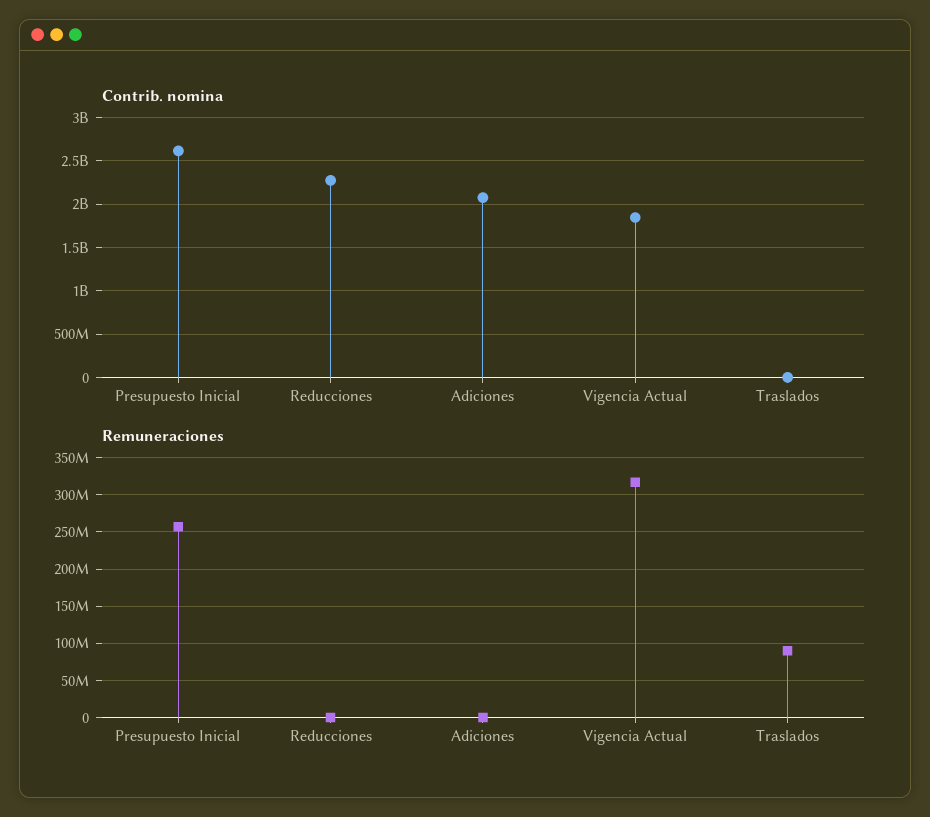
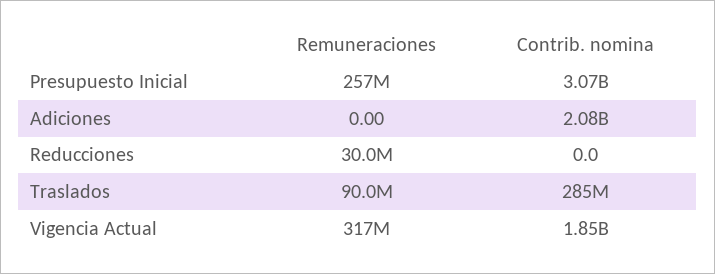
  {
    "Contrib. nomina": {
-     "Presupuesto Inicial": 2600000000,
+     "Presupuesto Inicial": 3070000000,
-     "Reducciones": 2300000000,
+     "Reducciones": 0,
      "Adiciones": 2080000000,
      "Vigencia Actual": 1850000000,
-     "Traslados": 0
+     "Traslados": 285000000
    },
    "Remuneraciones": {
      "Presupuesto Inicial": 257000000,
-     "Reducciones": 0,
+     "Reducciones": 30000000,
      "Adiciones": 0,
      "Vigencia Actual": 317000000,
      "Traslados": 90000000
    }
  }

